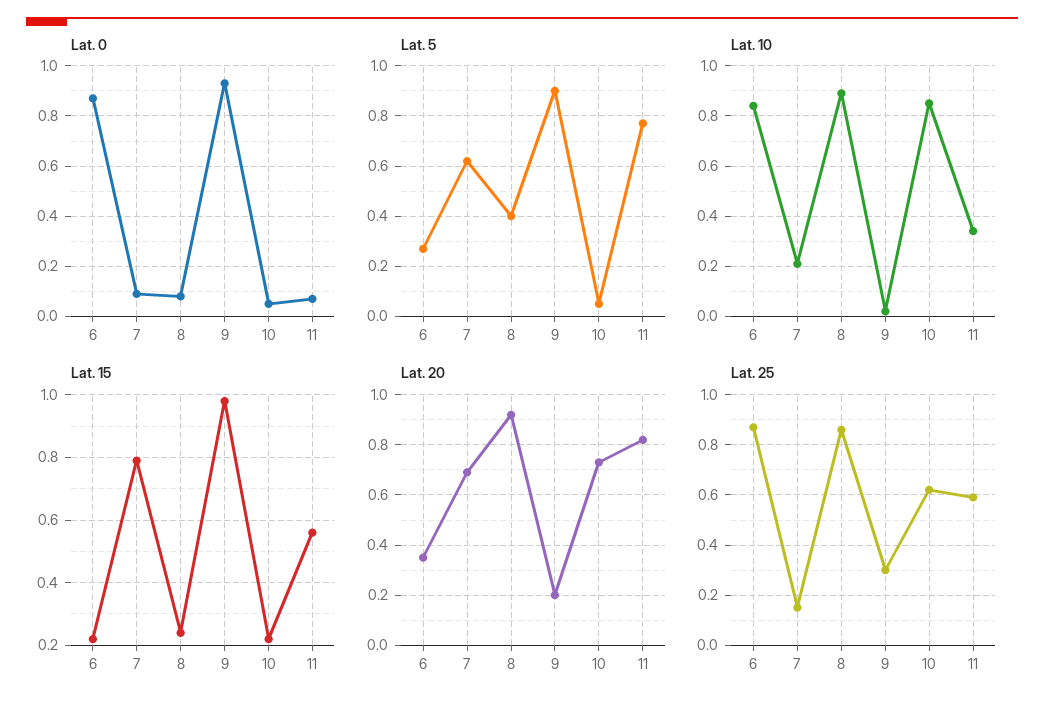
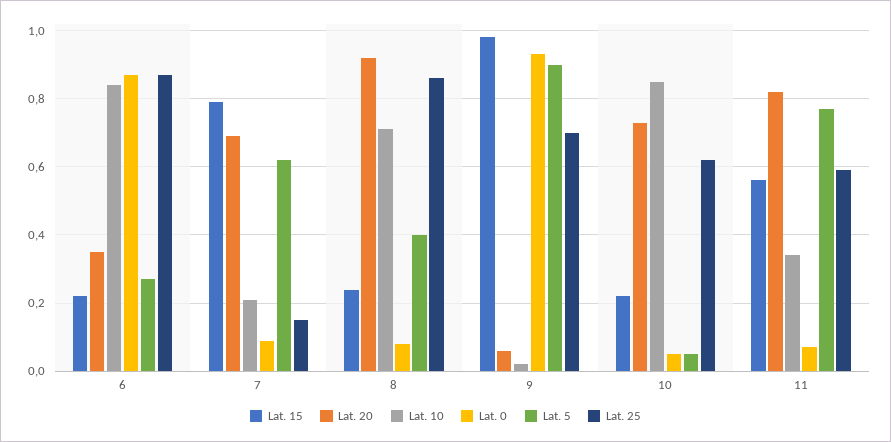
  {
    "Lat. 0": {
      "6": 0.85,
      "7": 0.1,
      "8": 0.1,
      "9": 0.95,
      "10": 0.05,
      "11": 0.05
    },
    "Lat. 5": {
      "6": 0.25,
      "7": 0.6,
      "8": 0.4,
      "9": 0.9,
      "10": 0.05,
      "11": 0.75
    },
    "Lat. 10": {
      "6": 0.85,
      "7": 0.2,
-     "8": 0.9,
+     "8": 0.7,
      "9": 0,
      "10": 0.85,
      "11": 0.35
    },
    "Lat. 15": {
      "6": 0.2,
      "7": 0.8,
      "8": 0.25,
      "9": 1,
      "10": 0.2,
      "11": 0.55
    },
    "Lat. 20": {
      "6": 0.35,
      "7": 0.7,
      "8": 0.9,
-     "9": 0.2,
+     "9": 0.05,
      "10": 0.75,
      "11": 0.8
    },
    "Lat. 25": {
      "6": 0.85,
      "7": 0.15,
      "8": 0.85,
-     "9": 0.3,
+     "9": 0.7,
      "10": 0.6,
      "11": 0.6
    }
  }

